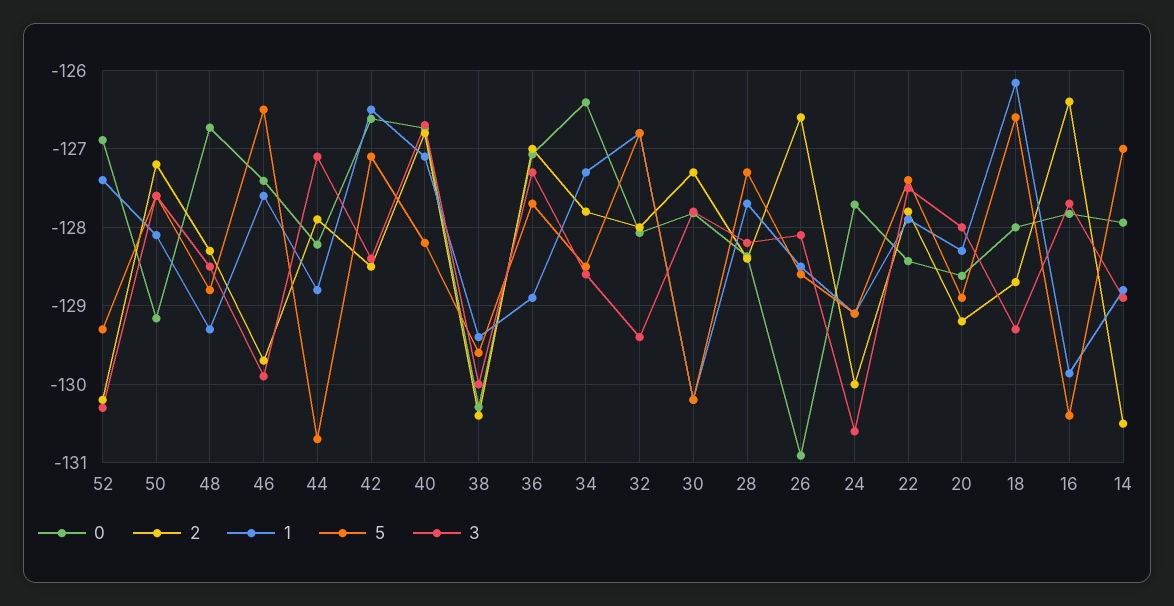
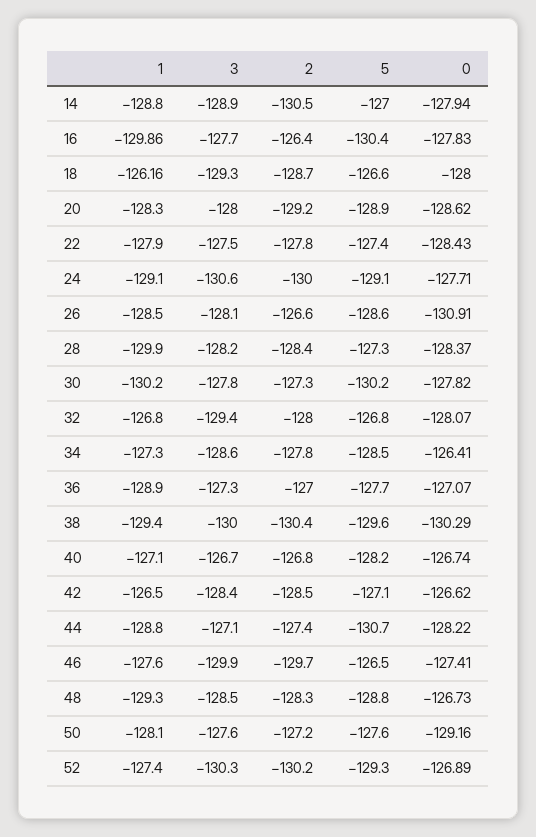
  {
    "0": {
      "52": -126.89,
      "50": -129.16,
      "48": -126.73,
      "46": -127.41,
      "44": -128.22,
      "42": -126.62,
      "40": -126.74,
      "38": -130.29,
      "36": -127.07,
      "34": -126.41,
      "32": -128.07,
      "30": -127.82,
      "28": -128.37,
      "26": -130.91,
      "24": -127.71,
      "22": -128.43,
      "20": -128.62,
      "18": -128,
      "16": -127.83,
      "14": -127.94
    },
    "2": {
      "52": -130.2,
      "50": -127.2,
      "48": -128.3,
      "46": -129.7,
-     "44": -127.9,
+     "44": -127.4,
      "42": -128.5,
      "40": -126.8,
      "38": -130.4,
      "36": -127,
      "34": -127.8,
      "32": -128,
      "30": -127.3,
      "28": -128.4,
      "26": -126.6,
      "24": -130,
      "22": -127.8,
      "20": -129.2,
      "18": -128.7,
      "16": -126.4,
      "14": -130.5
    },
    "1": {
      "52": -127.4,
      "50": -128.1,
      "48": -129.3,
      "46": -127.6,
      "44": -128.8,
      "42": -126.5,
      "40": -127.1,
      "38": -129.4,
      "36": -128.9,
      "34": -127.3,
      "32": -126.8,
      "30": -130.2,
-     "28": -127.7,
+     "28": -129.9,
      "26": -128.5,
      "24": -129.1,
      "22": -127.9,
      "20": -128.3,
      "18": -126.16,
      "16": -129.86,
      "14": -128.8
    },
    "5": {
      "52": -129.3,
      "50": -127.6,
      "48": -128.8,
      "46": -126.5,
      "44": -130.7,
      "42": -127.1,
      "40": -128.2,
      "38": -129.6,
      "36": -127.7,
      "34": -128.5,
      "32": -126.8,
      "30": -130.2,
      "28": -127.3,
      "26": -128.6,
      "24": -129.1,
      "22": -127.4,
      "20": -128.9,
      "18": -126.6,
      "16": -130.4,
      "14": -127
    },
    "3": {
      "52": -130.3,
      "50": -127.6,
      "48": -128.5,
      "46": -129.9,
      "44": -127.1,
      "42": -128.4,
      "40": -126.7,
      "38": -130,
      "36": -127.3,
      "34": -128.6,
      "32": -129.4,
      "30": -127.8,
      "28": -128.2,
      "26": -128.1,
      "24": -130.6,
      "22": -127.5,
      "20": -128,
      "18": -129.3,
      "16": -127.7,
      "14": -128.9
    }
  }

